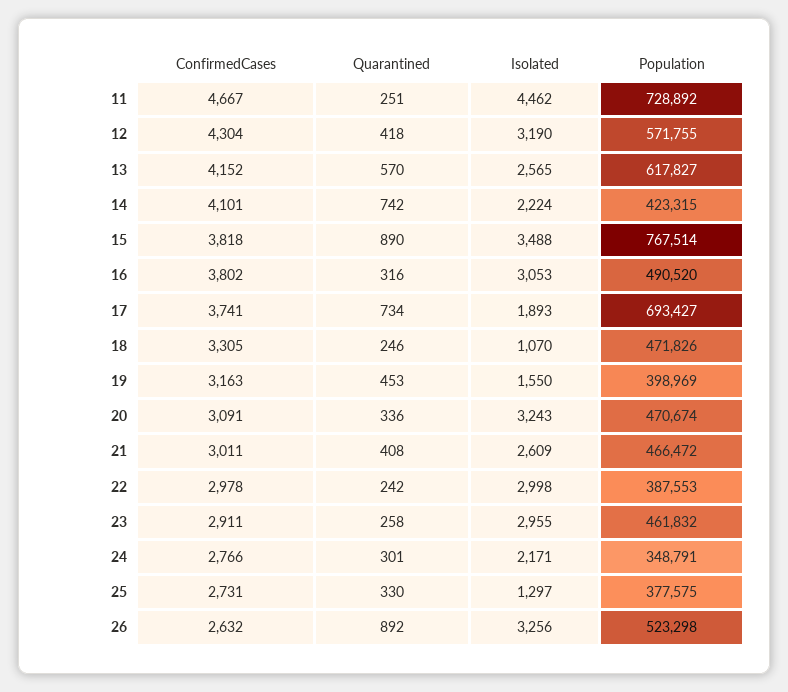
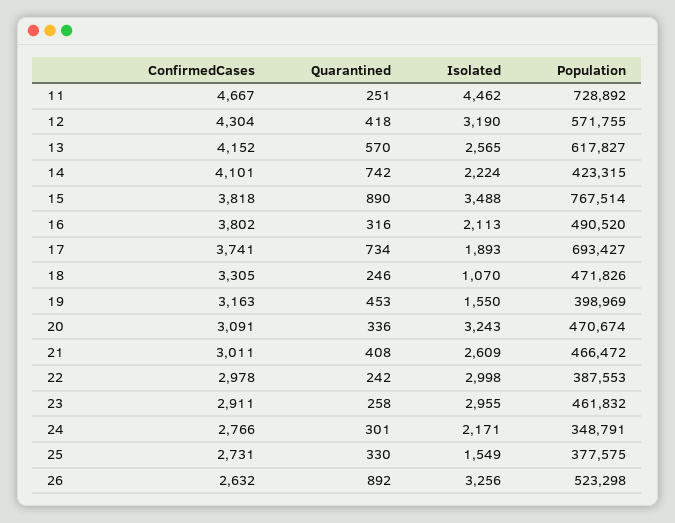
  {
    "ConfirmedCases": {
      "11": 4667,
      "12": 4304,
      "13": 4152,
      "14": 4101,
      "15": 3818,
      "16": 3802,
      "17": 3741,
      "18": 3305,
      "19": 3163,
      "20": 3091,
      "21": 3011,
      "22": 2978,
      "23": 2911,
      "24": 2766,
      "25": 2731,
      "26": 2632
    },
    "Quarantined": {
      "11": 251,
      "12": 418,
      "13": 570,
      "14": 742,
      "15": 890,
      "16": 316,
      "17": 734,
      "18": 246,
      "19": 453,
      "20": 336,
      "21": 408,
      "22": 242,
      "23": 258,
      "24": 301,
      "25": 330,
      "26": 892
    },
    "Isolated": {
      "11": 4462,
      "12": 3190,
      "13": 2565,
      "14": 2224,
      "15": 3488,
-     "16": 3053,
+     "16": 2113,
      "17": 1893,
      "18": 1070,
      "19": 1550,
      "20": 3243,
      "21": 2609,
      "22": 2998,
      "23": 2955,
      "24": 2171,
-     "25": 1297,
+     "25": 1549,
      "26": 3256
    },
    "Population": {
      "11": 728892,
      "12": 571755,
      "13": 617827,
      "14": 423315,
      "15": 767514,
      "16": 490520,
      "17": 693427,
      "18": 471826,
      "19": 398969,
      "20": 470674,
      "21": 466472,
      "22": 387553,
      "23": 461832,
      "24": 348791,
      "25": 377575,
      "26": 523298
    }
  }

